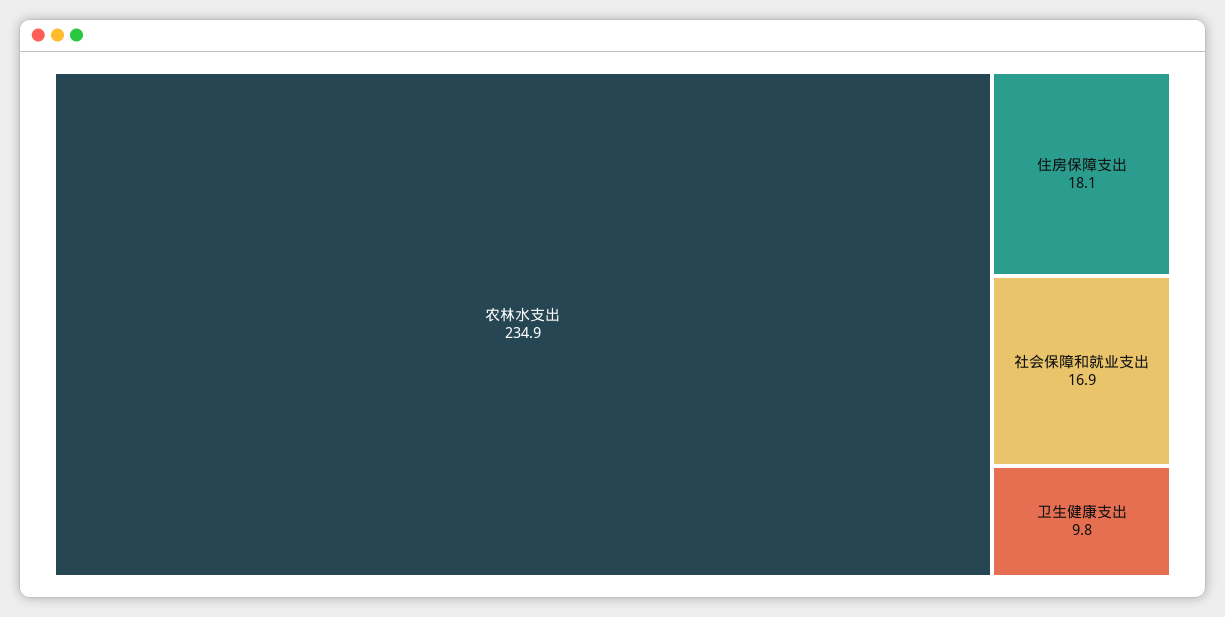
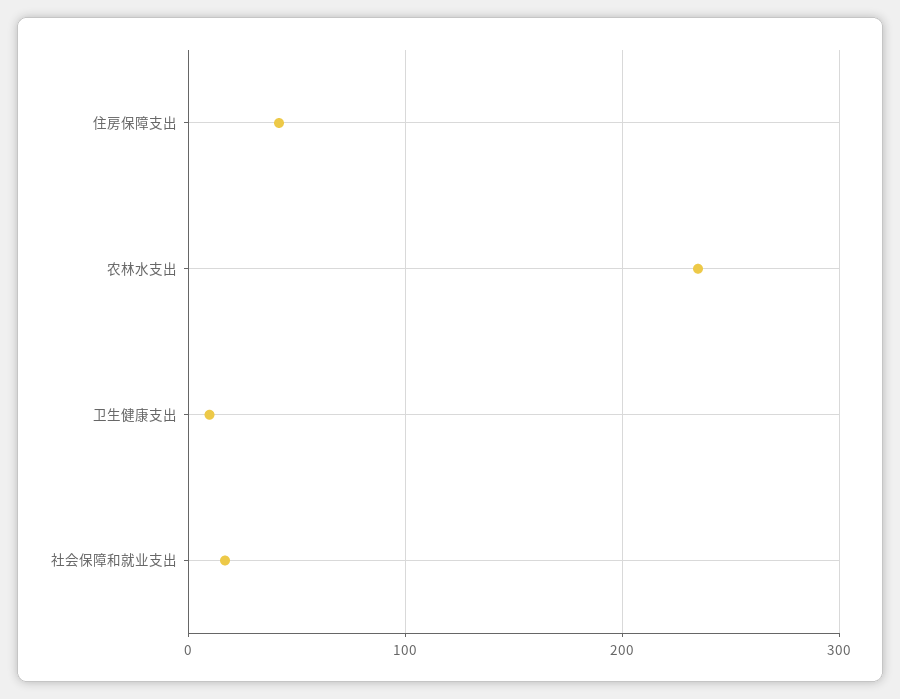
  {
    "农林水支出": 234.9,
-   "住房保障支出": 18.1,
+   "住房保障支出": 40,
    "社会保障和就业支出": 16.9,
    "卫生健康支出": 9.8
  }

